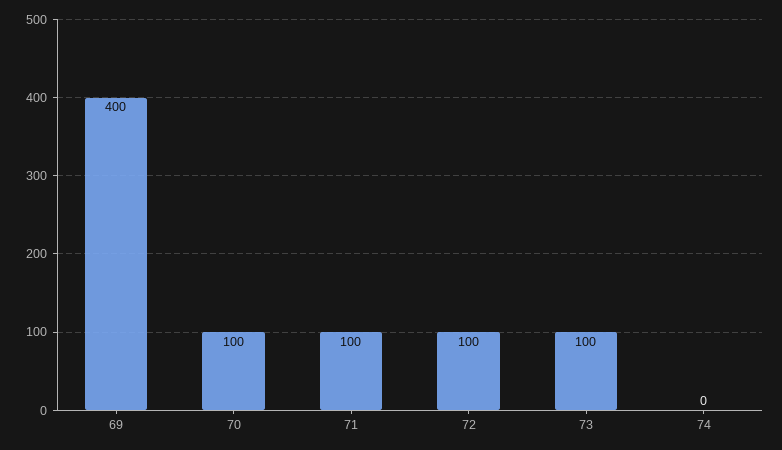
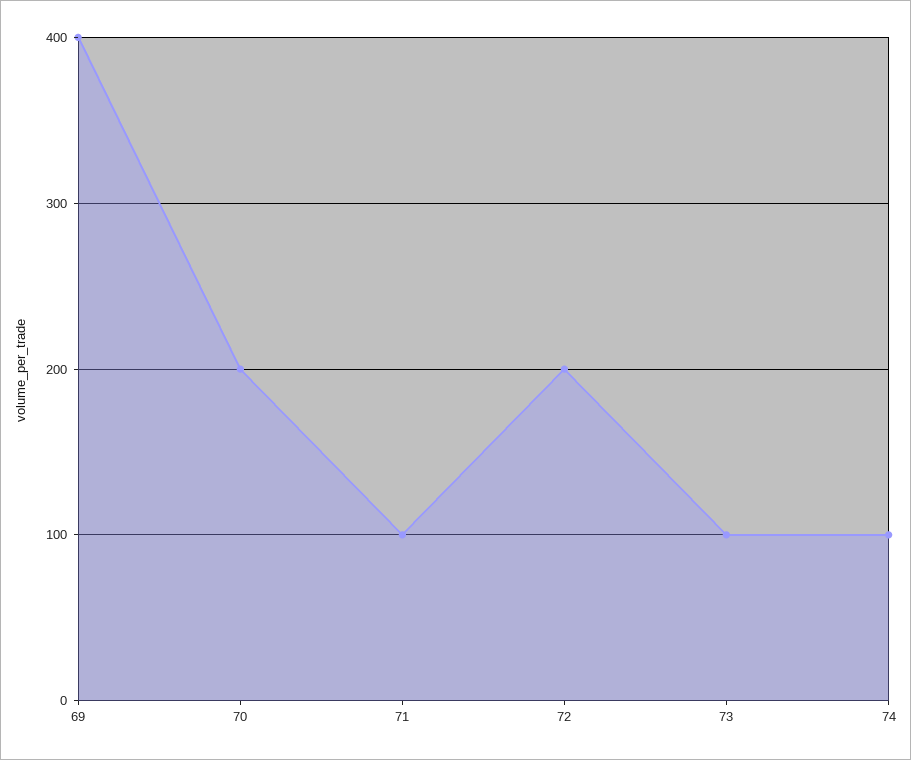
  {
    "69": 400,
-   "70": 100,
+   "70": 200,
    "71": 100,
-   "72": 100,
+   "72": 200,
    "73": 100,
-   "74": 0
+   "74": 100
  }

